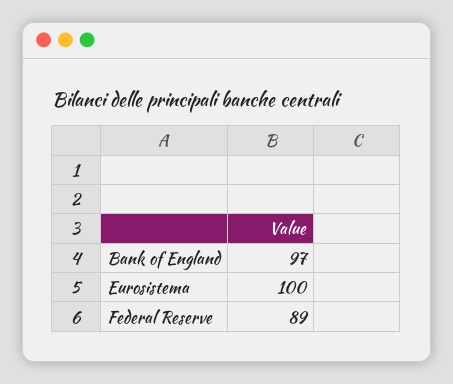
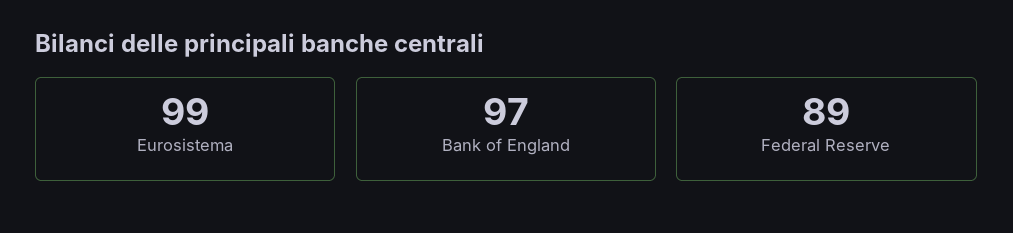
  {
    "Bank of England": 97,
-   "Eurosistema": 100,
+   "Eurosistema": 99,
    "Federal Reserve": 89
  }

